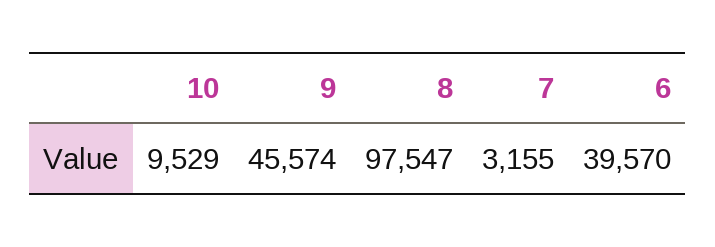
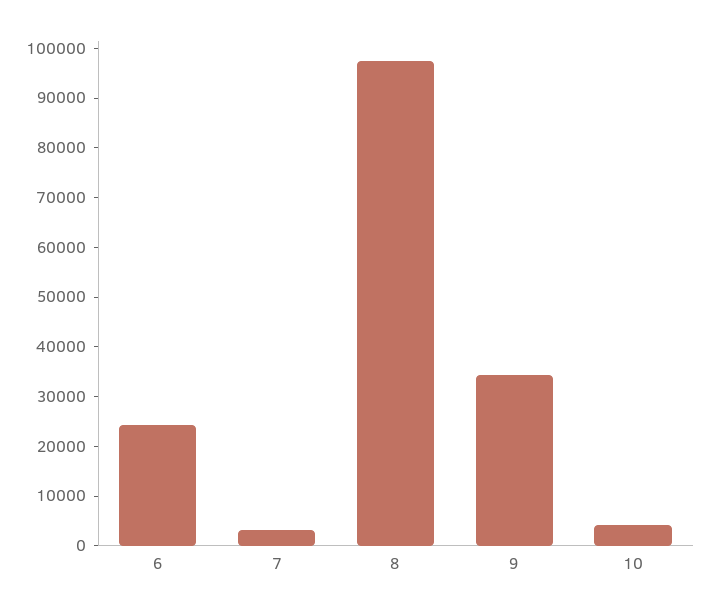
  {
-   "10": 9529,
+   "10": 4000,
-   "9": 45574,
+   "9": 34000,
    "8": 97547,
    "7": 3155,
-   "6": 39570
+   "6": 24000
  }

